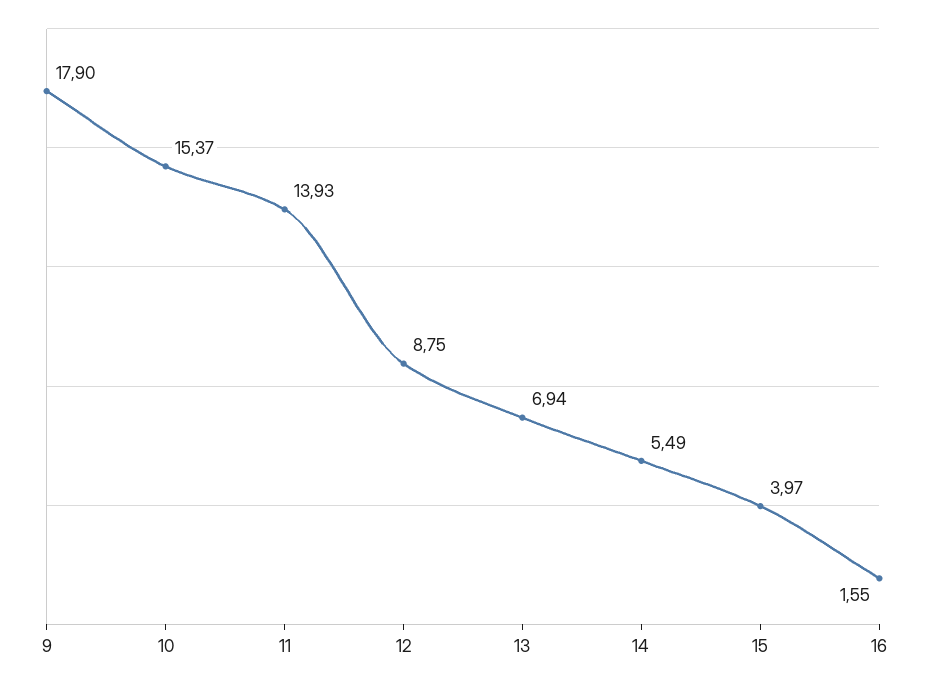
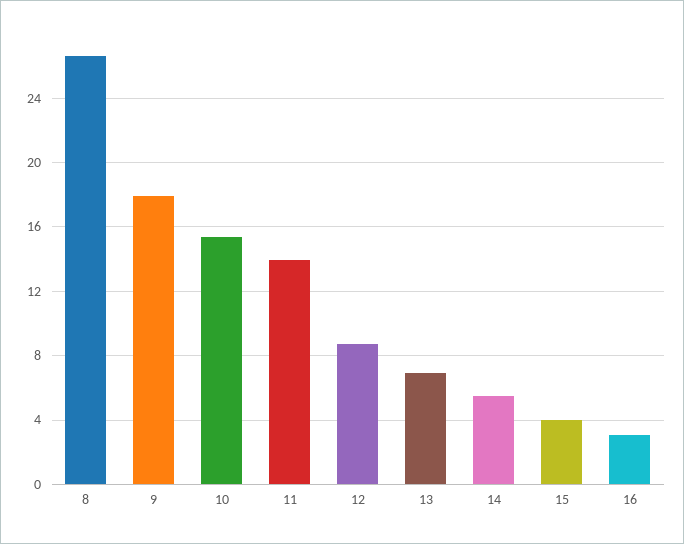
  {
    "9": 17.9,
    "10": 15.37,
    "11": 13.93,
    "12": 8.75,
    "13": 6.94,
    "14": 5.49,
    "15": 3.97,
-   "16": 1.55
+   "16": 3,
+   "8": 26.5
  }

